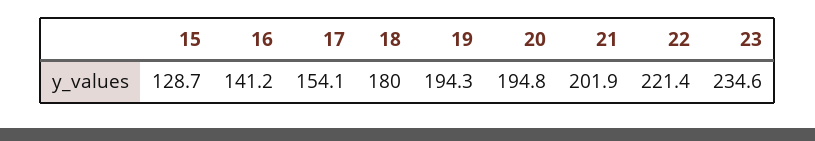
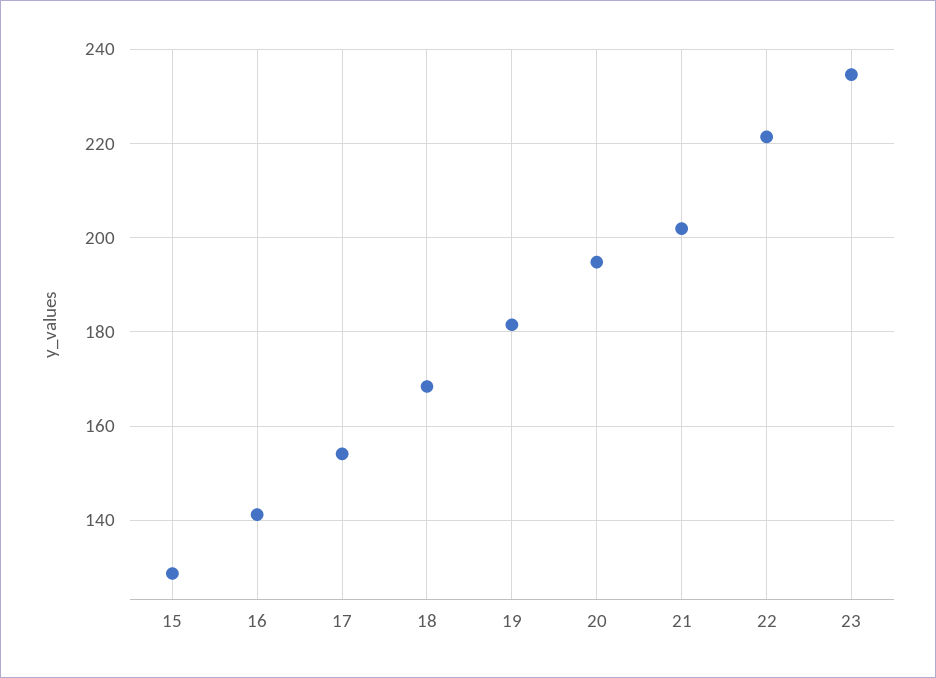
  {
    "15": 128.7,
    "16": 141.2,
    "17": 154.1,
-   "18": 180,
+   "18": 168,
-   "19": 194.3,
+   "19": 182,
    "20": 194.8,
    "21": 201.9,
    "22": 221.4,
    "23": 234.6
  }

